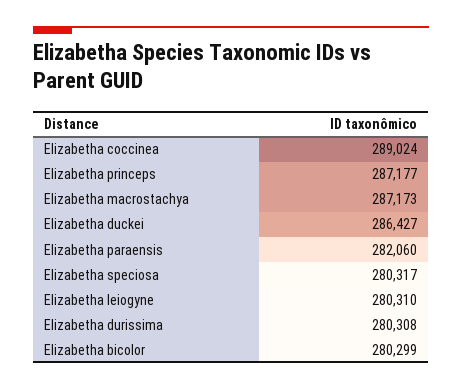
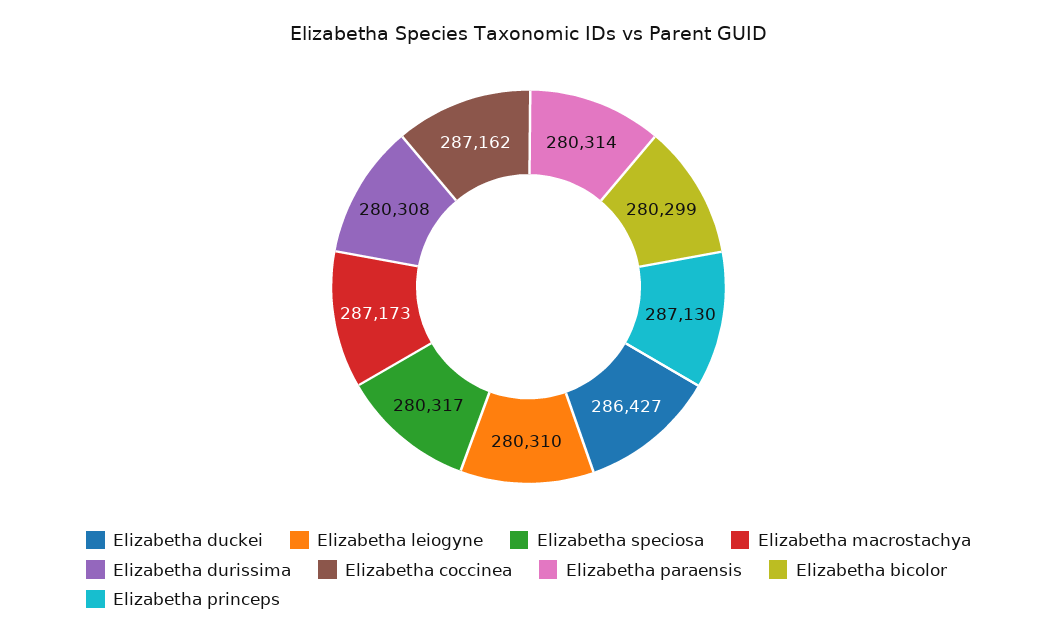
  {
-   "Elizabetha coccinea": 289024,
+   "Elizabetha coccinea": 287162,
-   "Elizabetha princeps": 287177,
+   "Elizabetha princeps": 287130,
    "Elizabetha macrostachya": 287173,
    "Elizabetha duckei": 286427,
-   "Elizabetha paraensis": 282060,
+   "Elizabetha paraensis": 280314,
    "Elizabetha speciosa": 280317,
    "Elizabetha leiogyne": 280310,
    "Elizabetha durissima": 280308,
    "Elizabetha bicolor": 280299
  }

